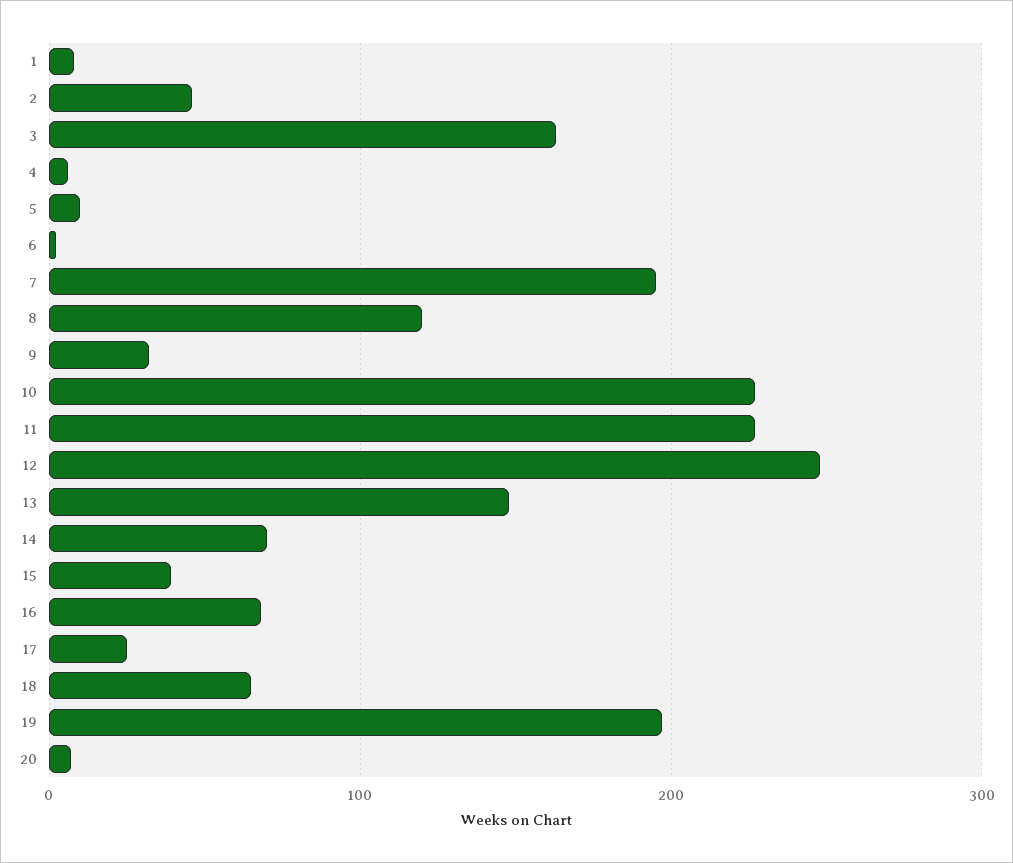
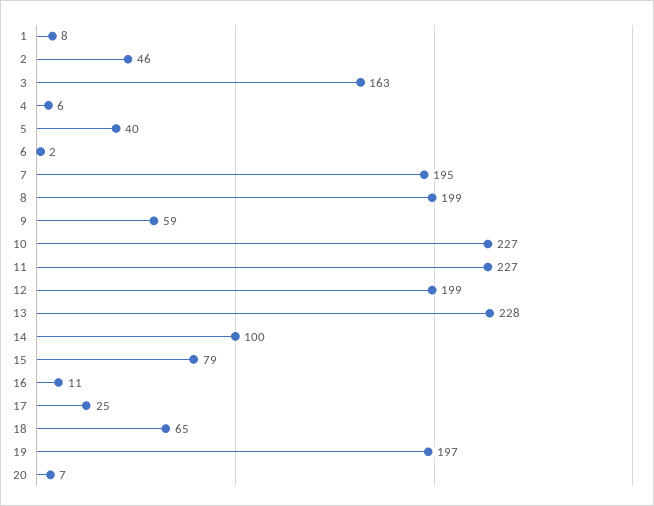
  {
    "1": 8,
    "2": 46,
    "3": 163,
    "4": 6,
-   "5": 10,
+   "5": 40,
    "6": 2,
    "7": 195,
-   "8": 120,
+   "8": 199,
-   "9": 30,
+   "9": 59,
    "10": 227,
    "11": 227,
-   "12": 250,
+   "12": 199,
-   "13": 150,
+   "13": 228,
-   "14": 70,
+   "14": 100,
-   "15": 40,
+   "15": 79,
-   "16": 70,
+   "16": 11,
    "17": 25,
    "18": 65,
    "19": 197,
    "20": 7
  }

